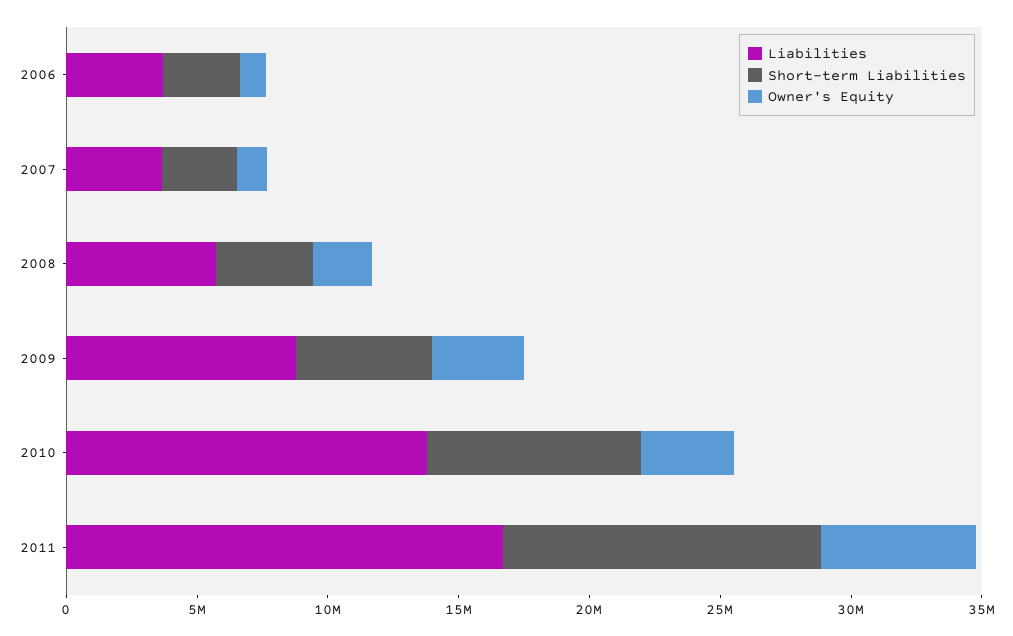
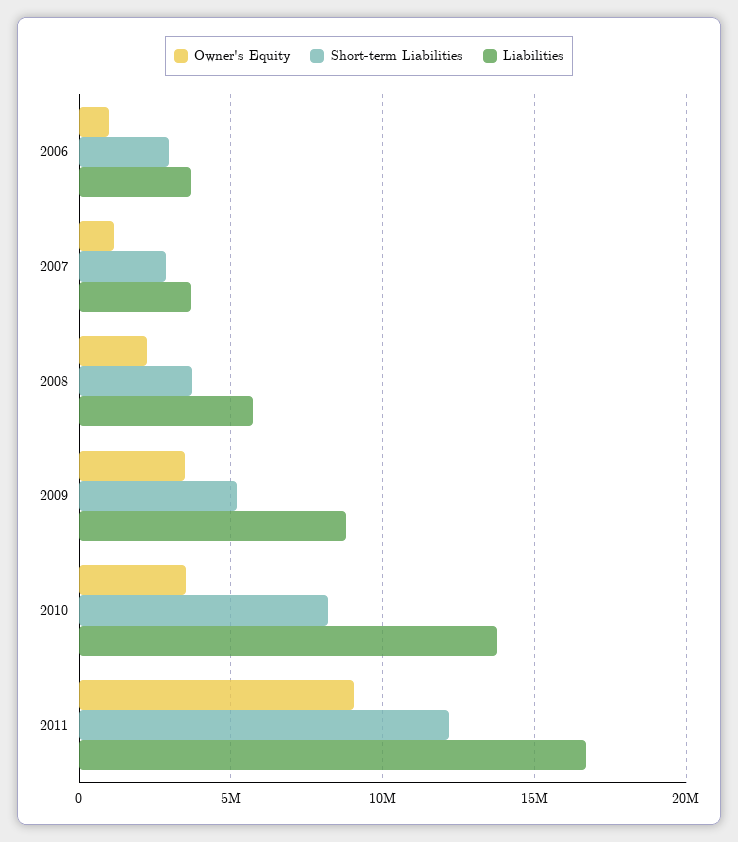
  {
    "Liabilities": {
      "2006": 3500000,
      "2007": 3500000,
      "2008": 5500000,
      "2009": 9000000,
      "2010": 14000000,
      "2011": 16500000
    },
    "Short-term Liabilities": {
      "2006": 3000000,
      "2007": 3000000,
      "2008": 3500000,
      "2009": 5000000,
      "2010": 8000000,
      "2011": 12000000
    },
    "Owner's Equity": {
      "2006": 1000000,
      "2007": 1000000,
      "2008": 2000000,
      "2009": 3500000,
      "2010": 3500000,
-     "2011": 6000000
+     "2011": 9000000
    }
  }

